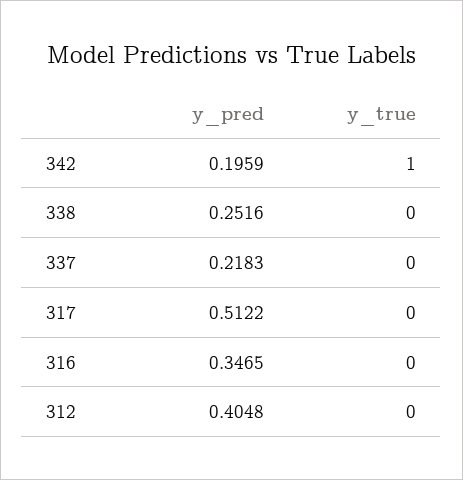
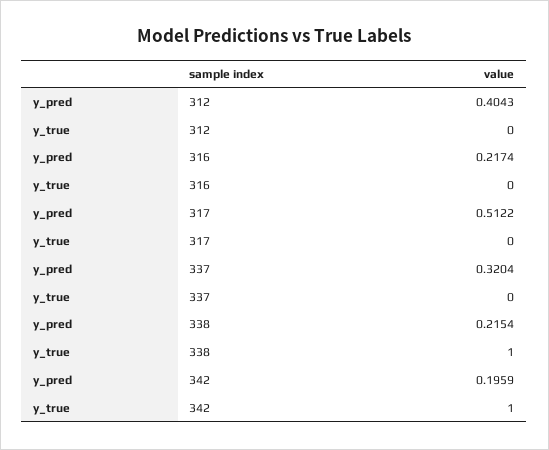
  {
    "y_pred": {
      "342": 0.1959,
-     "338": 0.2516,
+     "338": 0.2154,
-     "337": 0.2183,
+     "337": 0.3204,
      "317": 0.5122,
-     "316": 0.3465,
+     "316": 0.2174,
-     "312": 0.4048
+     "312": 0.4043
    },
    "y_true": {
      "342": 1,
-     "338": 0,
+     "338": 1,
      "337": 0,
      "317": 0,
      "316": 0,
      "312": 0
    }
  }

